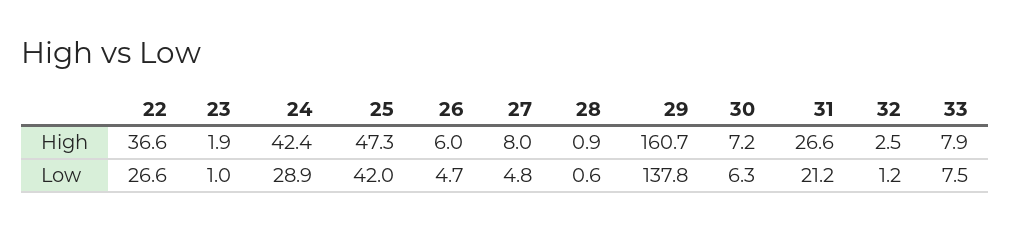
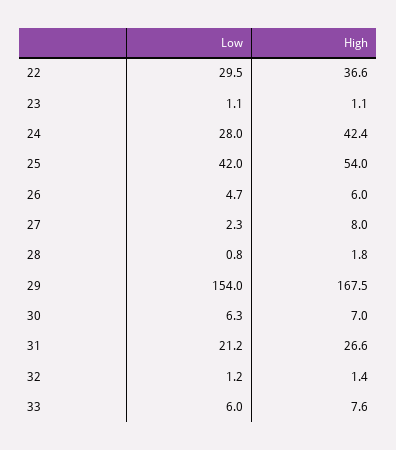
  {
    "22": {
      "High": 36.6,
-     "Low": 26.6
+     "Low": 29.5
    },
    "23": {
-     "High": 1.9,
+     "High": 1.1,
-     "Low": 1
+     "Low": 1.1
    },
    "24": {
      "High": 42.4,
-     "Low": 28.9
+     "Low": 28
    },
    "25": {
-     "High": 47.3,
+     "High": 54,
      "Low": 42
    },
    "26": {
      "High": 6,
      "Low": 4.7
    },
    "27": {
      "High": 8,
-     "Low": 4.8
+     "Low": 2.3
    },
    "28": {
-     "High": 0.9,
+     "High": 1.8,
-     "Low": 0.6
+     "Low": 0.8
    },
    "29": {
-     "High": 160.7,
+     "High": 167.5,
-     "Low": 137.8
+     "Low": 154
    },
    "30": {
-     "High": 7.2,
+     "High": 7,
      "Low": 6.3
    },
    "31": {
      "High": 26.6,
      "Low": 21.2
    },
    "32": {
-     "High": 2.5,
+     "High": 1.4,
      "Low": 1.2
    },
    "33": {
-     "High": 7.9,
+     "High": 7.6,
-     "Low": 7.5
+     "Low": 6
    }
  }

